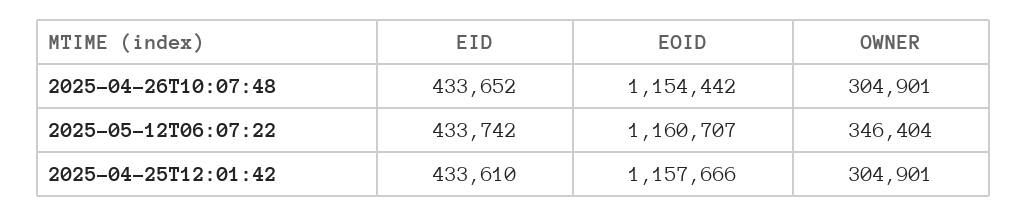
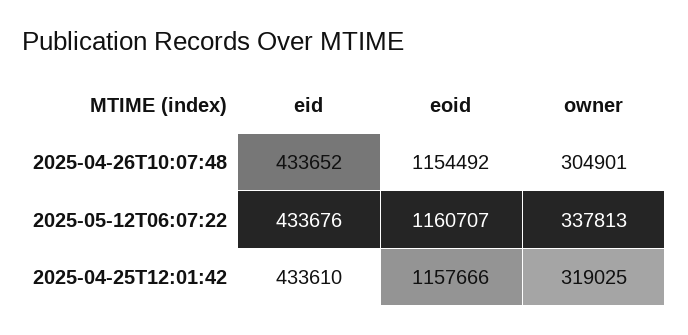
  {
    "EID": {
      "2025-04-26T10:07:48": 433652,
-     "2025-05-12T06:07:22": 433742,
+     "2025-05-12T06:07:22": 433676,
      "2025-04-25T12:01:42": 433610
    },
    "EOID": {
-     "2025-04-26T10:07:48": 1154442,
+     "2025-04-26T10:07:48": 1154492,
      "2025-05-12T06:07:22": 1160707,
      "2025-04-25T12:01:42": 1157666
    },
    "OWNER": {
      "2025-04-26T10:07:48": 304901,
-     "2025-05-12T06:07:22": 346404,
+     "2025-05-12T06:07:22": 337813,
-     "2025-04-25T12:01:42": 304901
+     "2025-04-25T12:01:42": 319025
    }
  }

